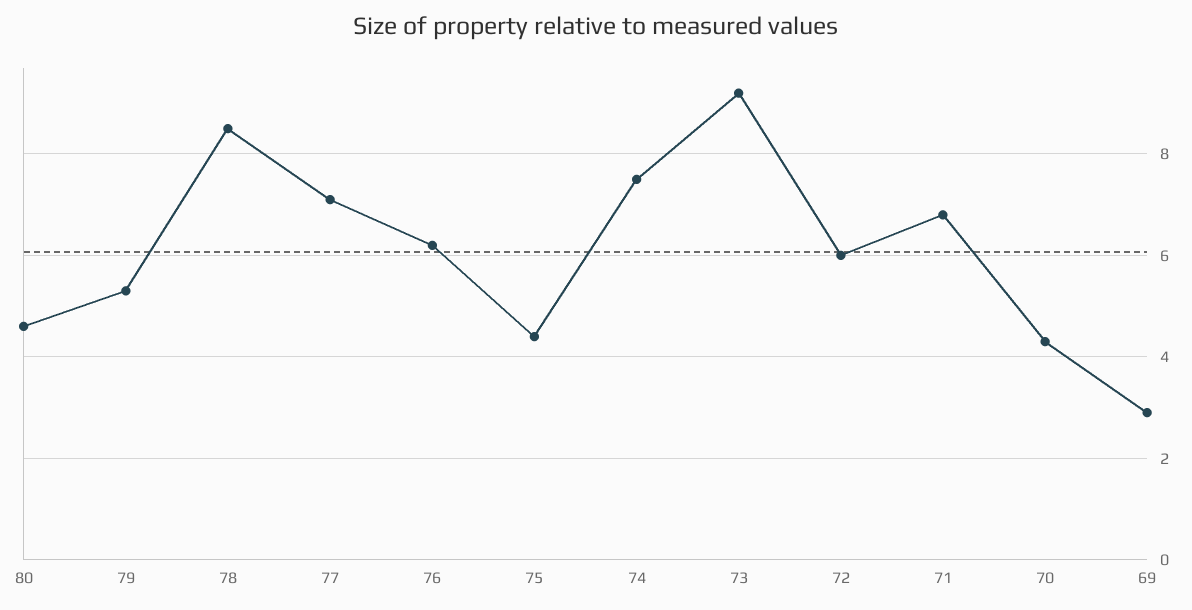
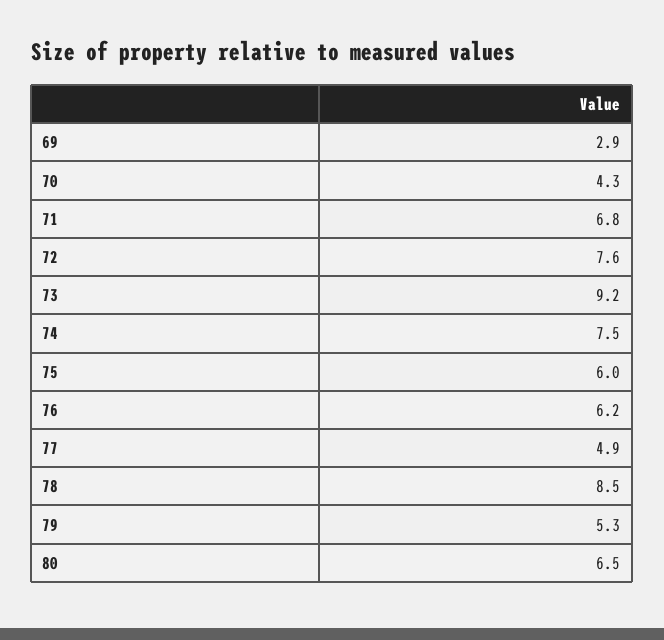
  {
-   "80": 4.5,
+   "80": 6.5,
    "79": 5.3,
    "78": 8.5,
-   "77": 7,
+   "77": 4.9,
    "76": 6.2,
-   "75": 4.5,
+   "75": 6,
    "74": 7.5,
    "73": 9.2,
-   "72": 6,
+   "72": 7.6,
    "71": 6.8,
    "70": 4.3,
    "69": 2.9
  }

